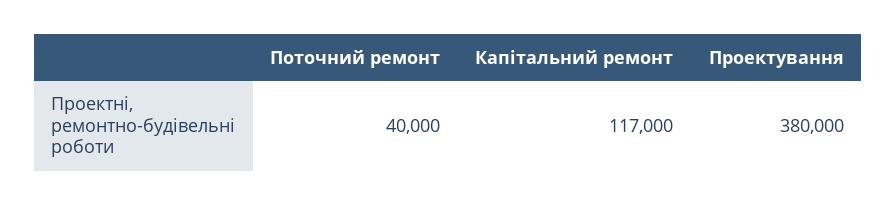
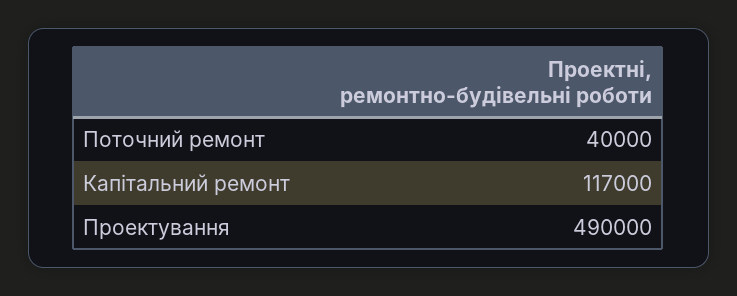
  {
    "Поточний ремонт": 40000,
    "Капітальний ремонт": 117000,
-   "Проектування": 380000
+   "Проектування": 490000
  }

